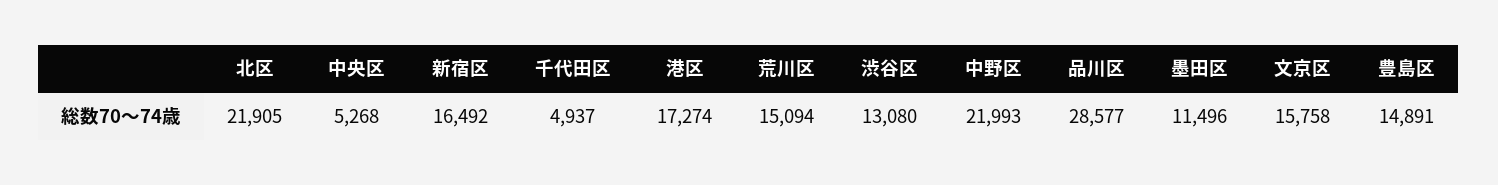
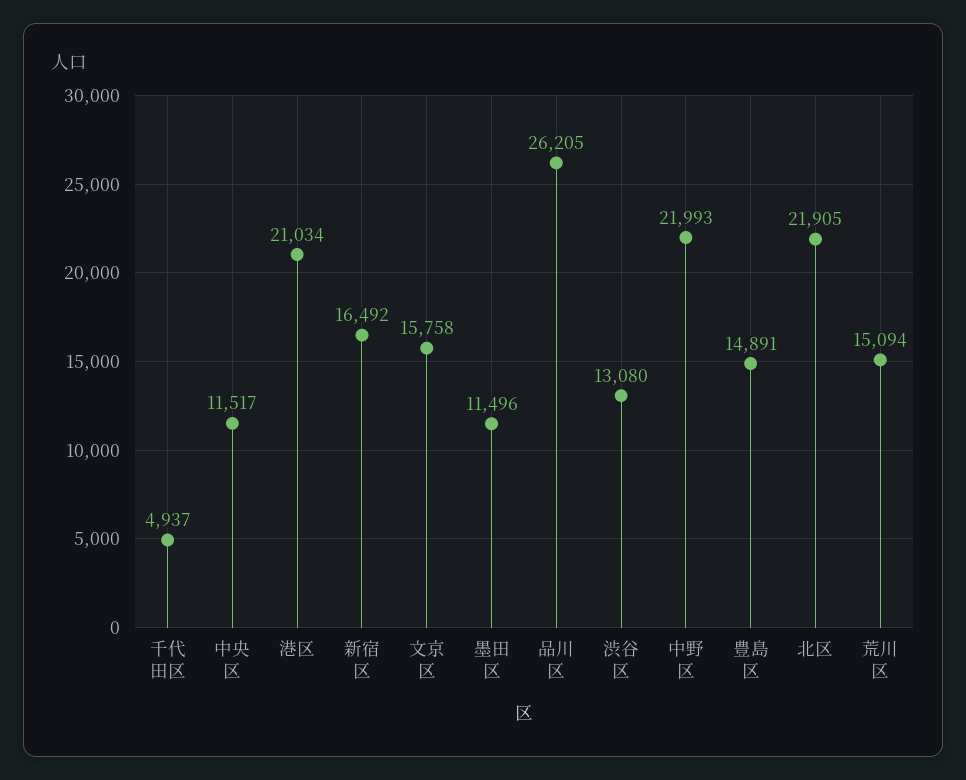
  {
    "北区": 21905,
-   "中央区": 5268,
+   "中央区": 11517,
    "新宿区": 16492,
    "千代田区": 4937,
-   "港区": 17274,
+   "港区": 21034,
    "荒川区": 15094,
    "渋谷区": 13080,
    "中野区": 21993,
-   "品川区": 28577,
+   "品川区": 26205,
    "墨田区": 11496,
    "文京区": 15758,
    "豊島区": 14891
  }

